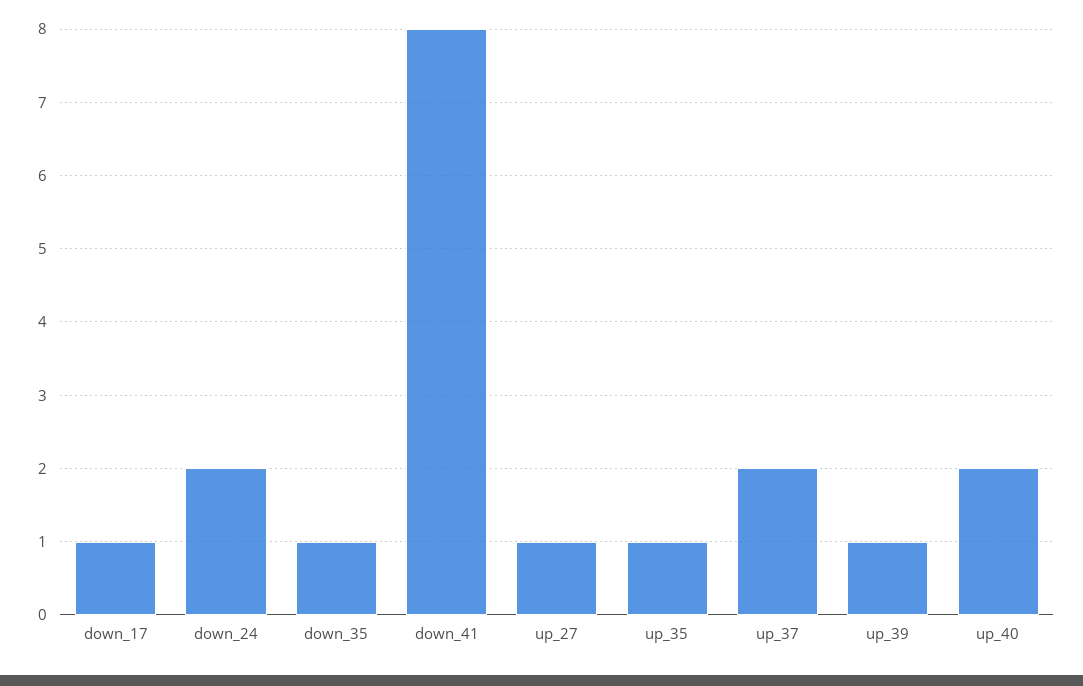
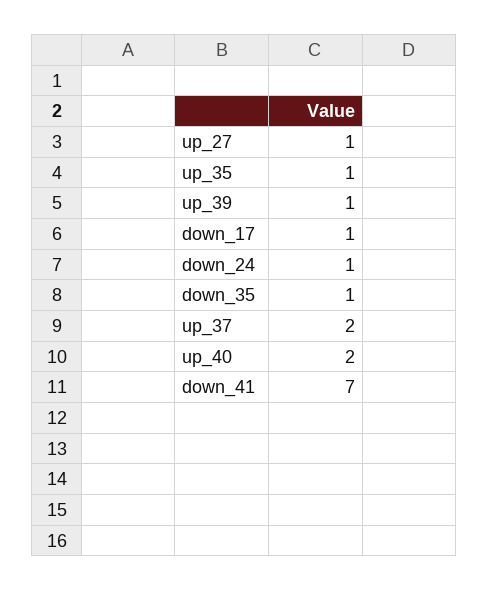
  {
    "down_17": 1,
-   "down_24": 2,
+   "down_24": 1,
    "down_35": 1,
-   "down_41": 8,
+   "down_41": 7,
    "up_27": 1,
    "up_35": 1,
    "up_37": 2,
    "up_39": 1,
    "up_40": 2
  }

